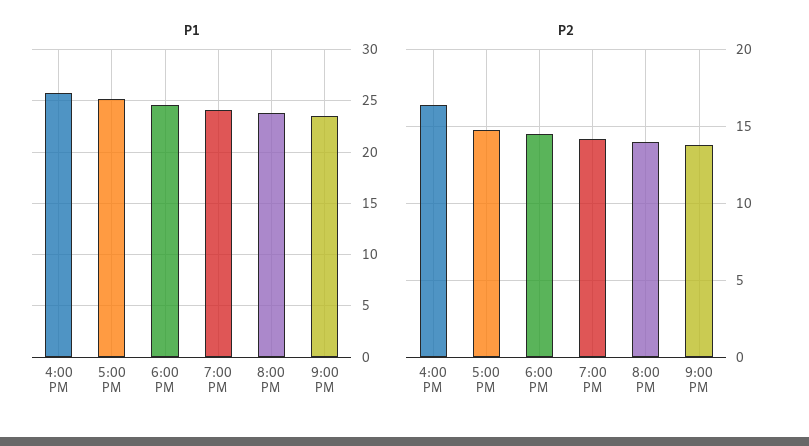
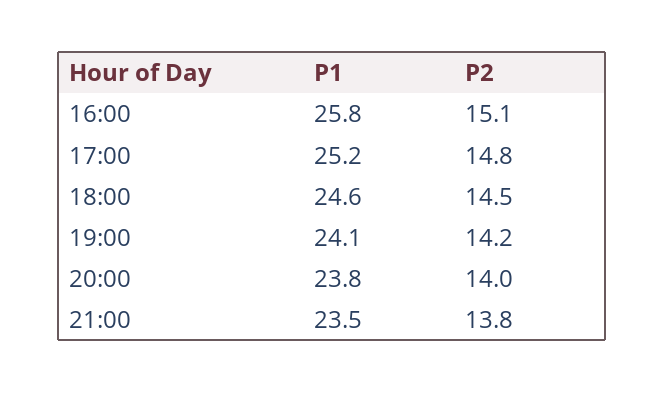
  {
    "P1": {
      "4:00 PM": 25.8,
      "5:00 PM": 25.2,
      "6:00 PM": 24.6,
      "7:00 PM": 24.1,
      "8:00 PM": 23.8,
      "9:00 PM": 23.5
    },
    "P2": {
-     "4:00 PM": 16.5,
+     "4:00 PM": 15.1,
      "5:00 PM": 14.8,
      "6:00 PM": 14.5,
      "7:00 PM": 14.2,
      "8:00 PM": 14,
      "9:00 PM": 13.8
    }
  }

